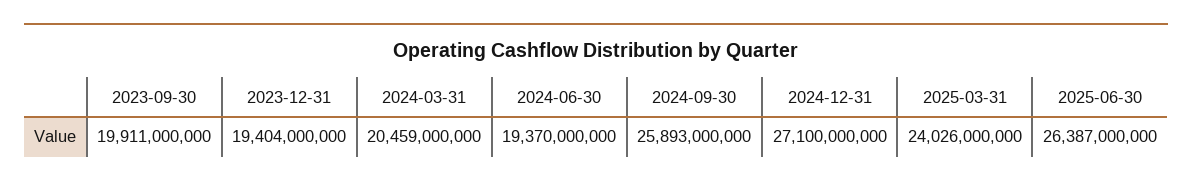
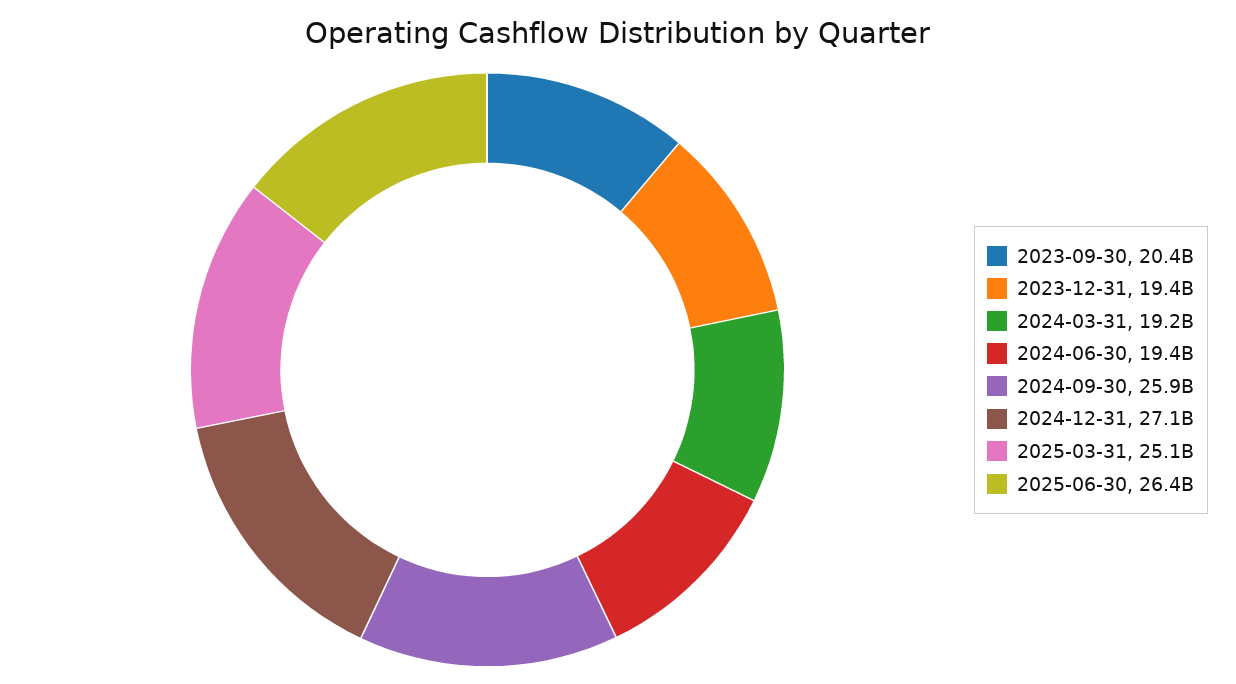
  {
-   "2023-09-30": 19911000000,
+   "2023-09-30": 20400000000,
    "2023-12-31": 19404000000,
-   "2024-03-31": 20459000000,
+   "2024-03-31": 19200000000,
    "2024-06-30": 19370000000,
    "2024-09-30": 25893000000,
    "2024-12-31": 27100000000,
-   "2025-03-31": 24026000000,
+   "2025-03-31": 25100000000,
    "2025-06-30": 26387000000
  }

